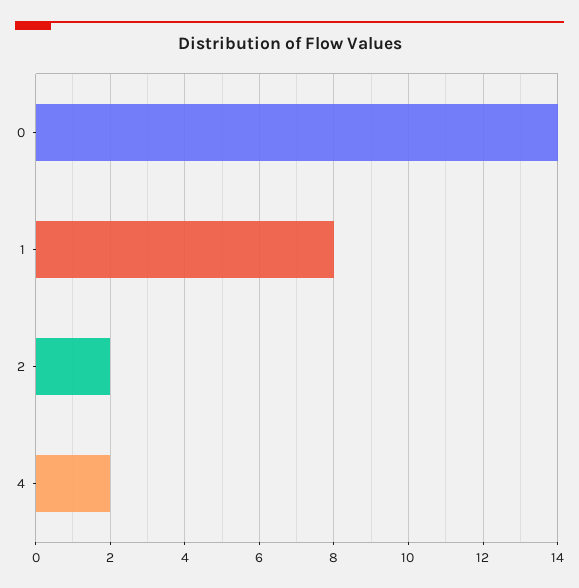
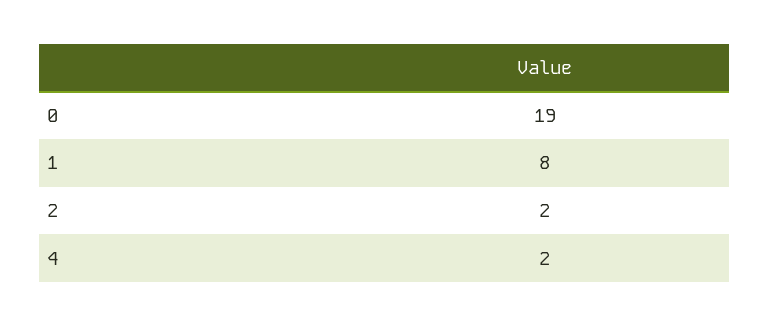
  {
-   "0": 14,
+   "0": 19,
    "1": 8,
    "2": 2,
    "4": 2
  }

